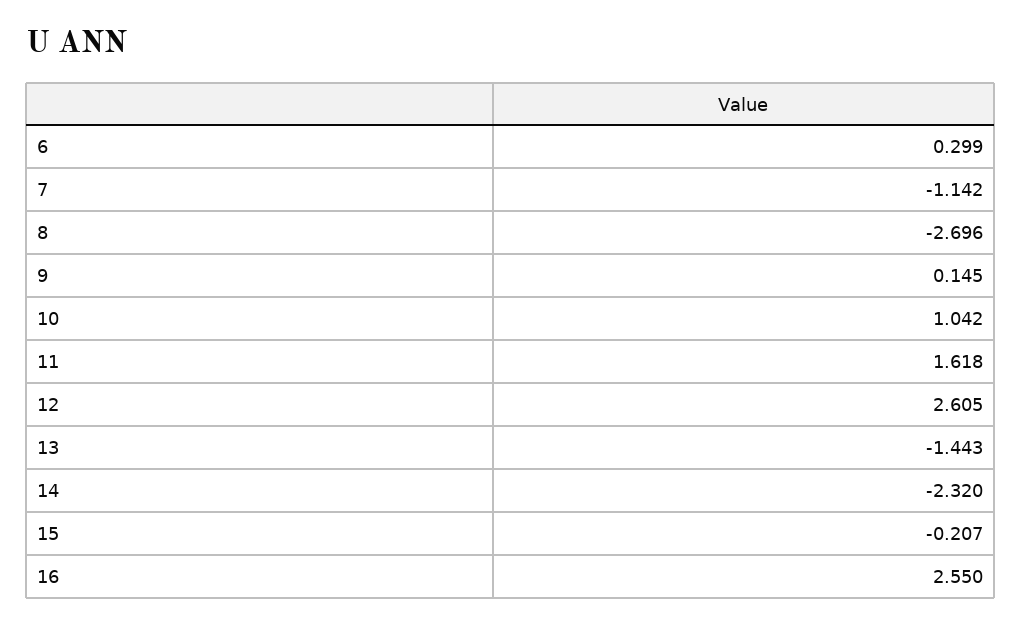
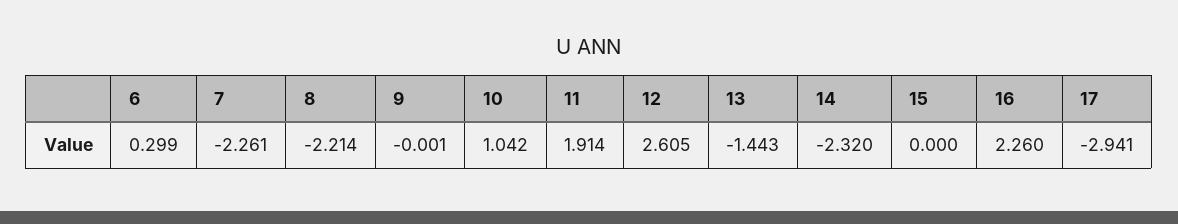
  {
    "6": 0.299,
-   "7": -1.142,
+   "7": -2.261,
-   "8": -2.696,
+   "8": -2.214,
-   "9": 0.145,
+   "9": -0.001,
    "10": 1.042,
-   "11": 1.618,
+   "11": 1.914,
    "12": 2.605,
    "13": -1.443,
    "14": -2.32,
-   "15": -0.207,
+   "15": 0,
-   "16": 2.55
+   "16": 2.26,
+   "17": -2.941
  }

